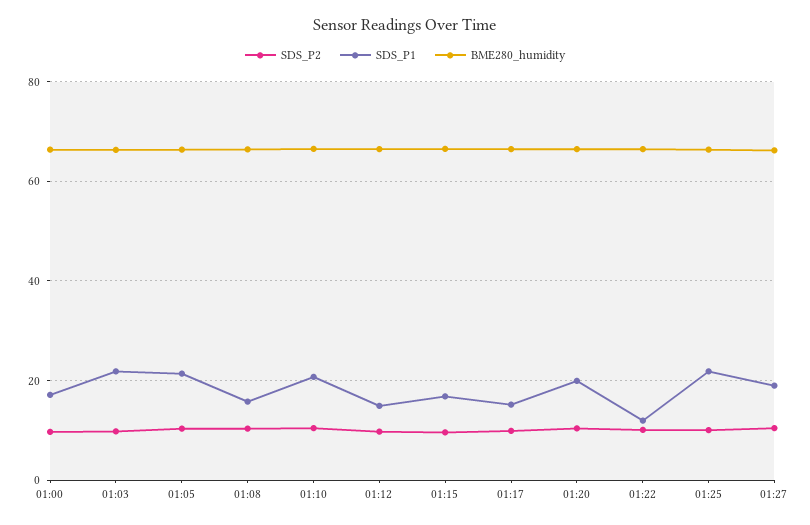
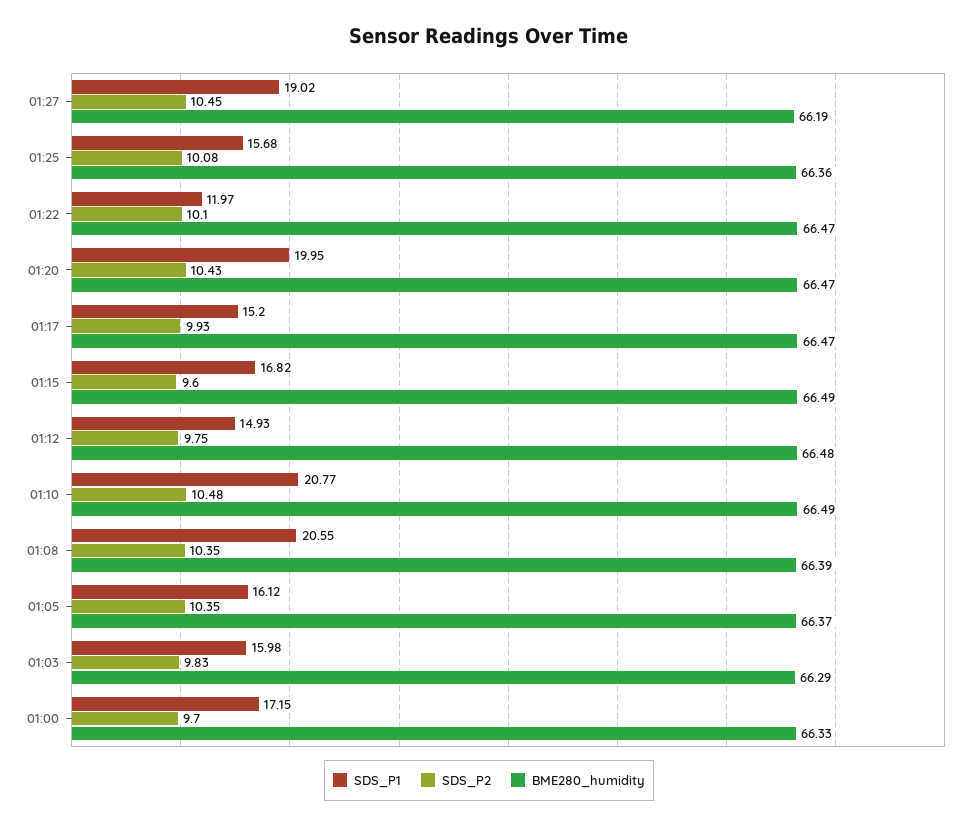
  {
    "SDS_P2": {
      "01:00": 9.7,
      "01:03": 9.83,
      "01:05": 10.35,
      "01:08": 10.35,
      "01:10": 10.48,
      "01:12": 9.75,
      "01:15": 9.6,
      "01:17": 9.93,
      "01:20": 10.43,
      "01:22": 10.1,
      "01:25": 10.08,
      "01:27": 10.45
    },
    "SDS_P1": {
      "01:00": 17.15,
-     "01:03": 22,
+     "01:03": 15.98,
-     "01:05": 22,
+     "01:05": 16.12,
-     "01:08": 16,
+     "01:08": 20.55,
      "01:10": 20.77,
      "01:12": 14.93,
      "01:15": 16.82,
      "01:17": 15.2,
      "01:20": 19.95,
      "01:22": 11.97,
-     "01:25": 22,
+     "01:25": 15.68,
      "01:27": 19.02
    },
    "BME280_humidity": {
      "01:00": 66.33,
      "01:03": 66.29,
      "01:05": 66.37,
      "01:08": 66.39,
      "01:10": 66.49,
      "01:12": 66.48,
      "01:15": 66.49,
      "01:17": 66.47,
      "01:20": 66.47,
      "01:22": 66.47,
      "01:25": 66.36,
      "01:27": 66.19
    }
  }

